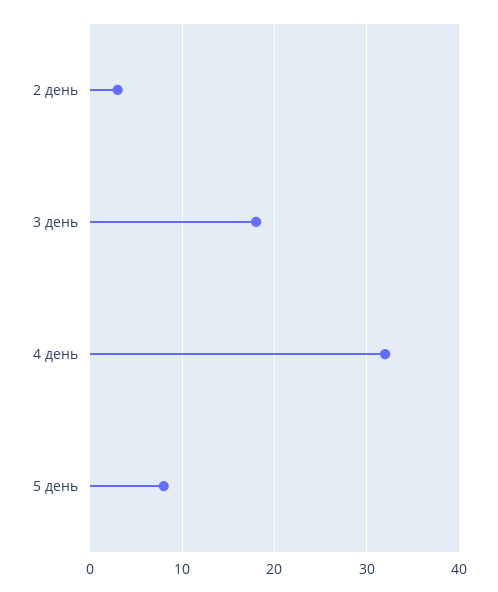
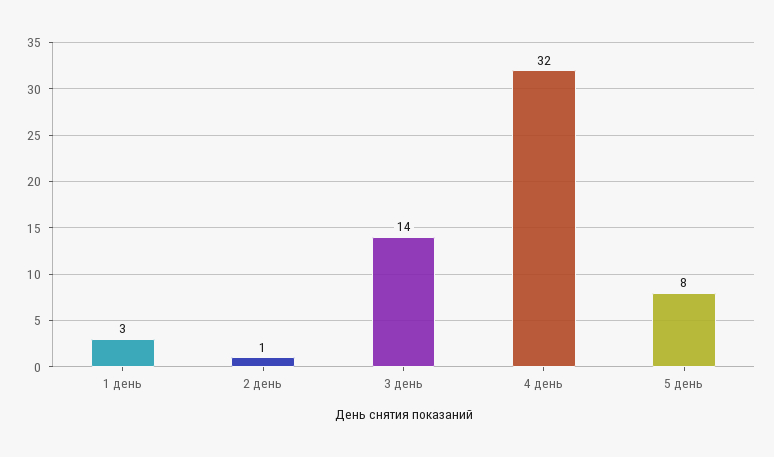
  {
-   "2 день": 3,
+   "2 день": 1,
-   "3 день": 18,
+   "3 день": 14,
    "4 день": 32,
-   "5 день": 8
+   "5 день": 8,
+   "1 день": 3
  }

